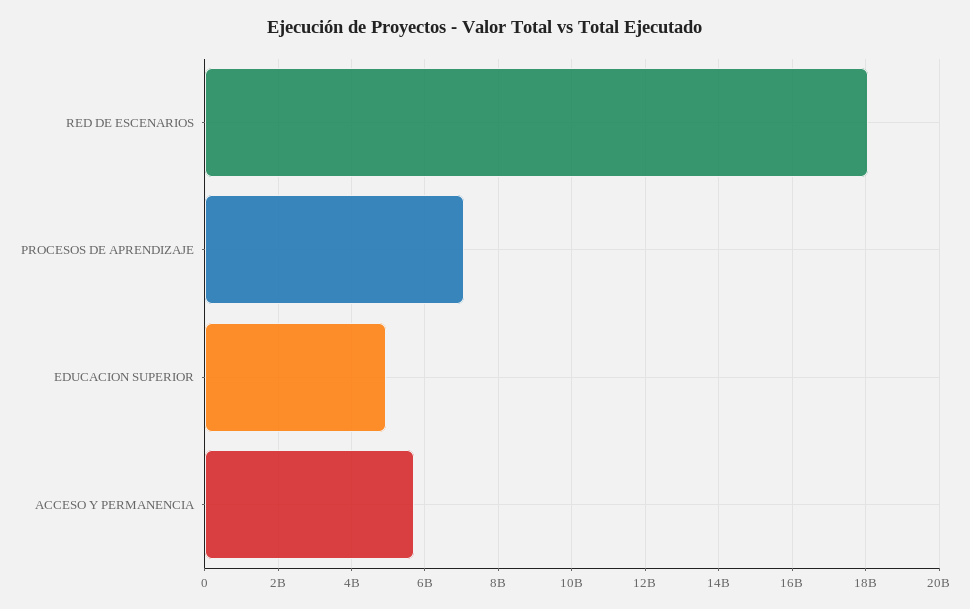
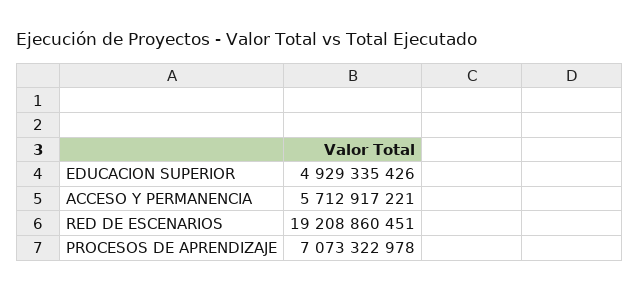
  {
-   "RED DE ESCENARIOS": 18000000000,
+   "RED DE ESCENARIOS": 19208860451,
    "PROCESOS DE APRENDIZAJE": 7073322978,
    "EDUCACION SUPERIOR": 4929335426,
    "ACCESO Y PERMANENCIA": 5712917221
  }

